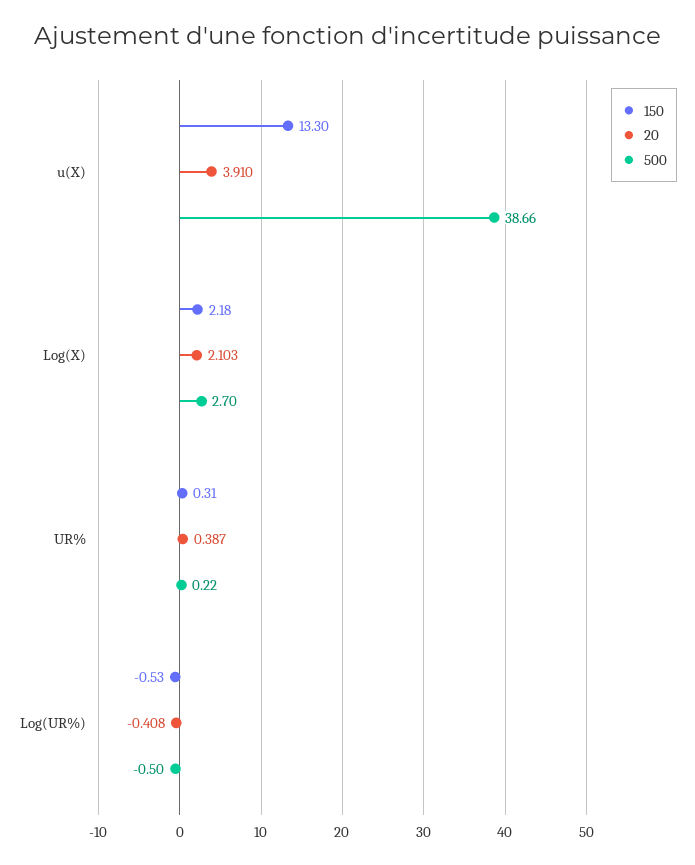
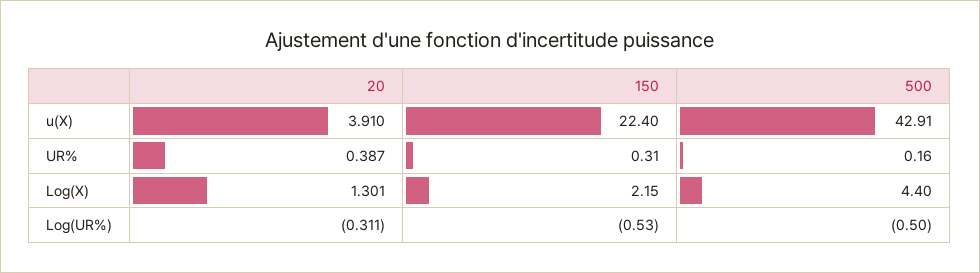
  {
    "150": {
-     "u(X)": 13.3,
+     "u(X)": 22.4,
-     "Log(X)": 2.18,
+     "Log(X)": 2.15,
      "UR%": 0.31,
      "Log(UR%)": -0.53
    },
    "20": {
      "u(X)": 3.91,
-     "Log(X)": 2.103,
+     "Log(X)": 1.301,
      "UR%": 0.387,
-     "Log(UR%)": -0.408
+     "Log(UR%)": -0.311
    },
    "500": {
-     "u(X)": 38.66,
+     "u(X)": 42.91,
-     "Log(X)": 2.7,
+     "Log(X)": 4.4,
-     "UR%": 0.22,
+     "UR%": 0.16,
      "Log(UR%)": -0.5
    }
  }

